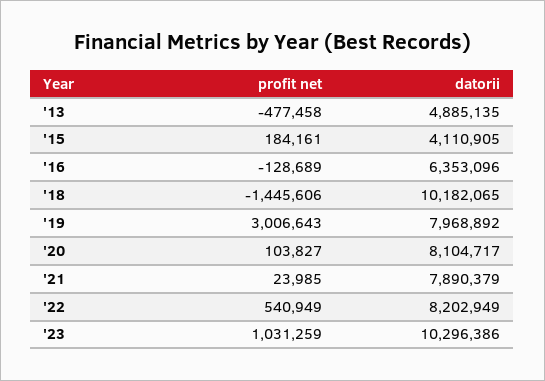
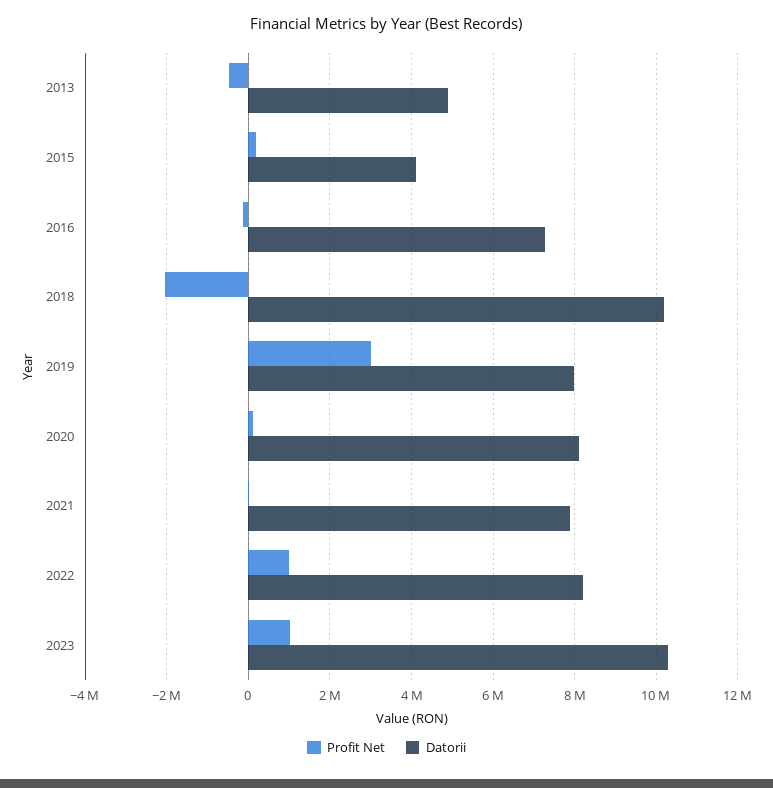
  {
    "profit net": {
      "'13": -477458,
      "'15": 184161,
      "'16": -128689,
-     "'18": -1445606,
+     "'18": -2000000,
      "'19": 3006643,
      "'20": 103827,
      "'21": 23985,
-     "'22": 540949,
+     "'22": 1000000,
      "'23": 1031259
    },
    "datorii": {
      "'13": 4885135,
      "'15": 4110905,
-     "'16": 6353096,
+     "'16": 7200000,
      "'18": 10182065,
      "'19": 7968892,
      "'20": 8104717,
      "'21": 7890379,
      "'22": 8202949,
      "'23": 10296386
    }
  }

